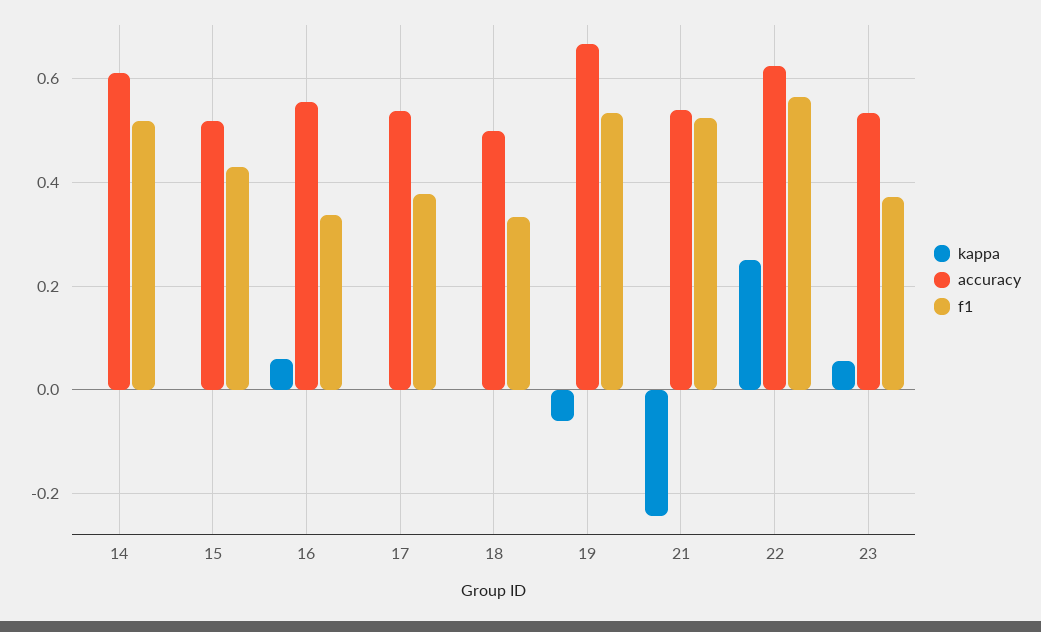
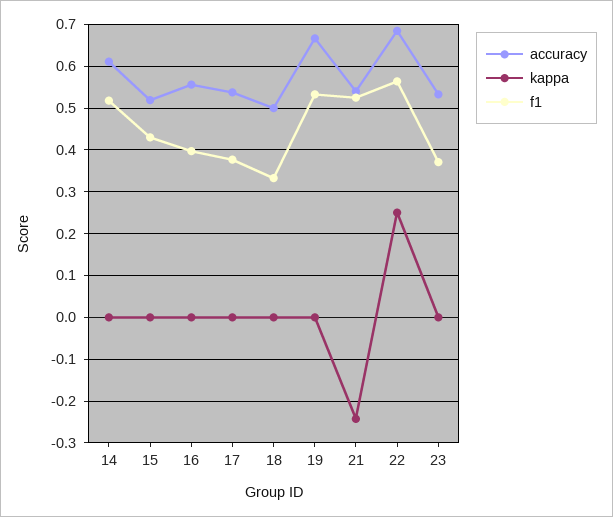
  {
    "kappa": {
      "14": 0,
      "15": 0,
-     "16": 0.06,
+     "16": 0,
      "17": 0,
      "18": 0,
-     "19": -0.06,
+     "19": 0,
      "21": -0.24,
      "22": 0.26,
-     "23": 0.06
+     "23": 0
    },
    "accuracy": {
      "14": 0.62,
      "15": 0.52,
      "16": 0.56,
      "17": 0.54,
      "18": 0.5,
      "19": 0.66,
      "21": 0.54,
-     "22": 0.62,
+     "22": 0.68,
      "23": 0.54
    },
    "f1": {
      "14": 0.52,
      "15": 0.44,
-     "16": 0.34,
+     "16": 0.4,
      "17": 0.38,
      "18": 0.34,
      "19": 0.54,
      "21": 0.52,
      "22": 0.56,
      "23": 0.38
    }
  }

